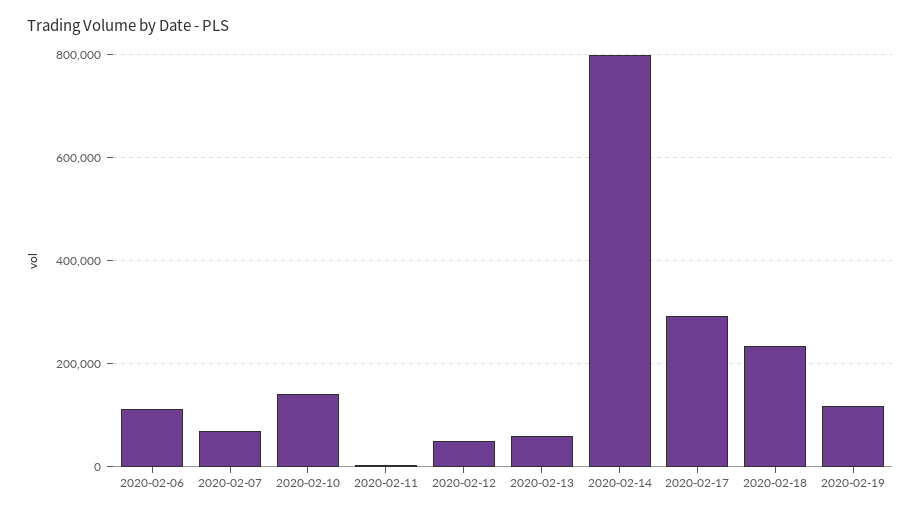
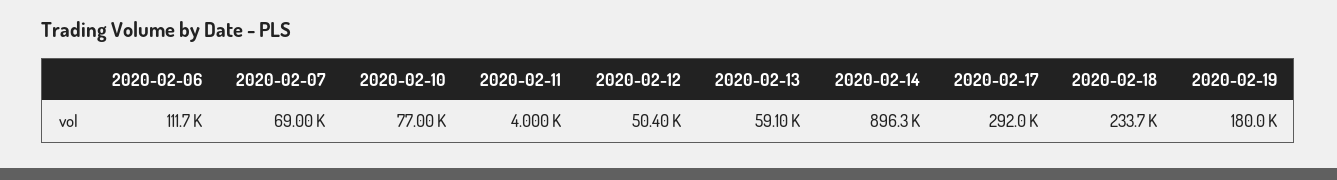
  {
    "2020-02-06": 111700,
    "2020-02-07": 69000,
-   "2020-02-10": 140000,
+   "2020-02-10": 77000,
    "2020-02-11": 4000,
    "2020-02-12": 50400,
    "2020-02-13": 59100,
-   "2020-02-14": 800000,
+   "2020-02-14": 896300,
    "2020-02-17": 292000,
    "2020-02-18": 233700,
-   "2020-02-19": 120000
+   "2020-02-19": 180000
  }

